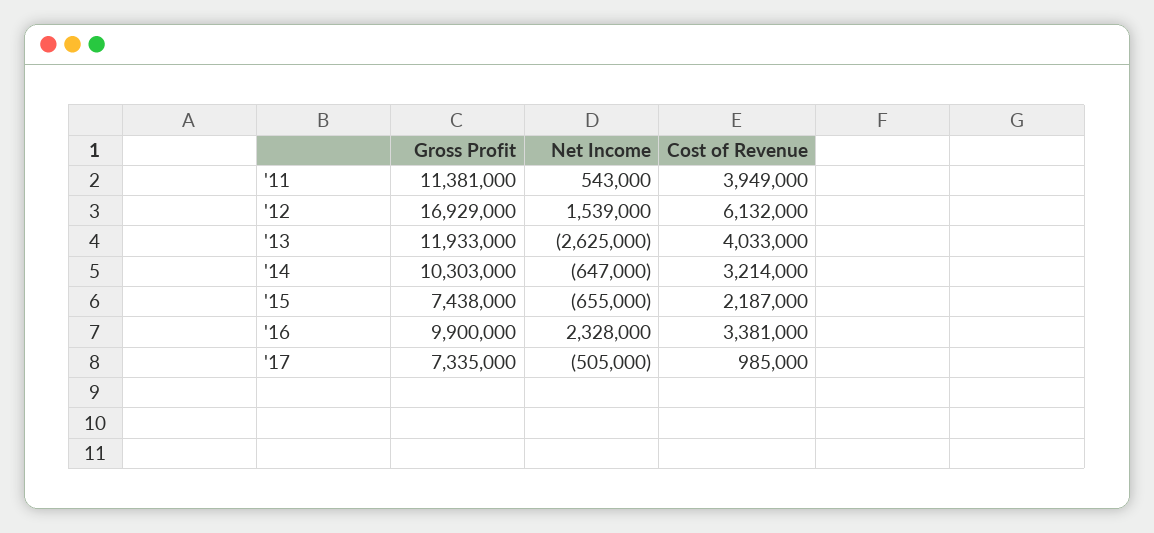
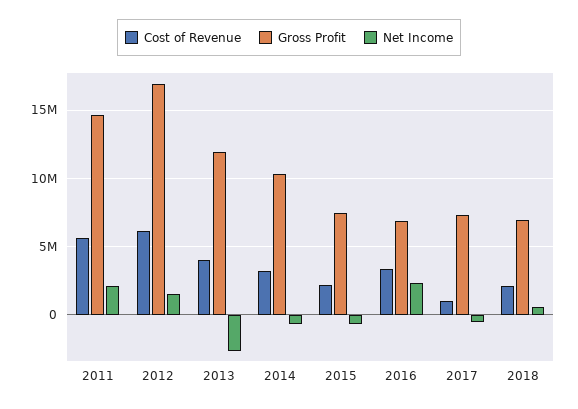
  {
    "Gross Profit": {
-     "'11": 11381000,
+     "'11": 14500000,
      "'12": 16929000,
      "'13": 11933000,
      "'14": 10303000,
      "'15": 7438000,
-     "'16": 9900000,
+     "'16": 7000000,
-     "'17": 7335000
+     "'17": 7335000,
+     "2018": 7000000
    },
    "Net Income": {
-     "'11": 543000,
+     "'11": 2000000,
      "'12": 1539000,
      "'13": -2625000,
      "'14": -647000,
      "'15": -655000,
      "'16": 2328000,
-     "'17": -505000
+     "'17": -505000,
+     "2018": 500000
    },
    "Cost of Revenue": {
-     "'11": 3949000,
+     "'11": 5500000,
      "'12": 6132000,
      "'13": 4033000,
      "'14": 3214000,
      "'15": 2187000,
      "'16": 3381000,
-     "'17": 985000
+     "'17": 985000,
+     "2018": 2000000
    }
  }

